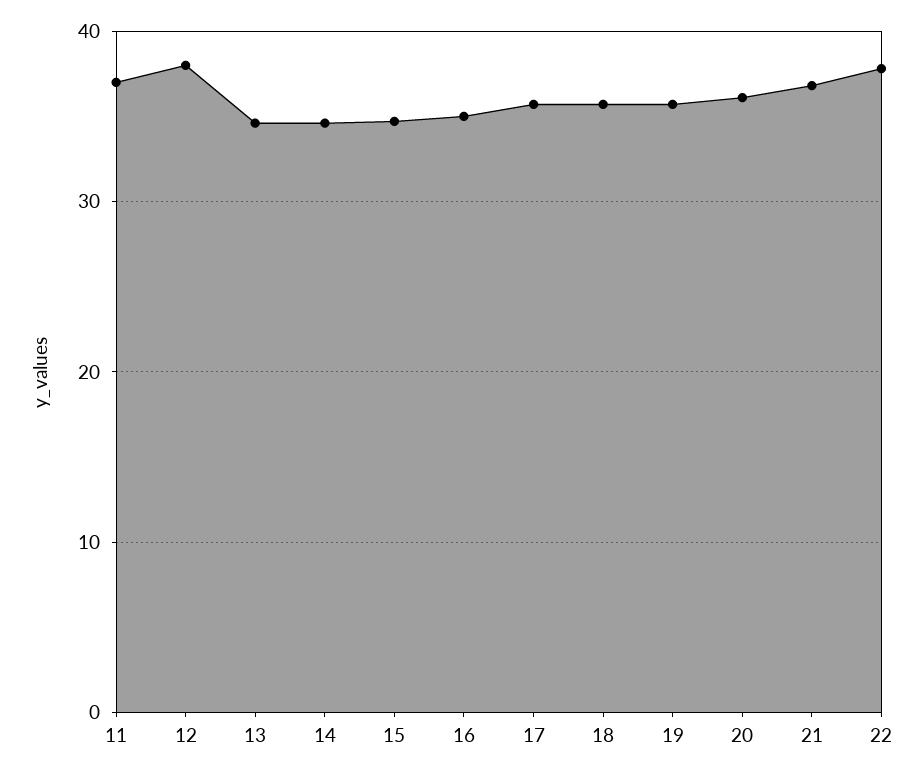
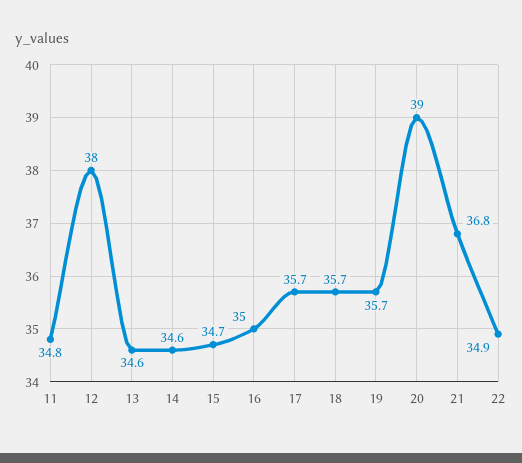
  {
-   "11": 37,
+   "11": 34.8,
    "12": 38,
    "13": 34.6,
    "14": 34.6,
    "15": 34.7,
    "16": 35,
    "17": 35.7,
    "18": 35.7,
    "19": 35.7,
-   "20": 36,
+   "20": 39,
    "21": 36.8,
-   "22": 38
+   "22": 34.9
  }

